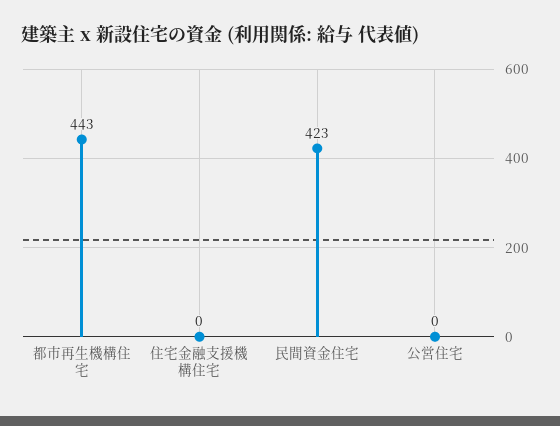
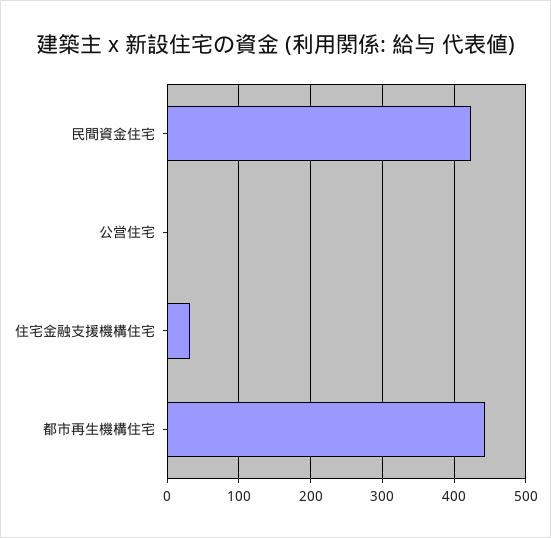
  {
    "都市再生機構住宅": 443,
-   "住宅金融支援機構住宅": 0,
+   "住宅金融支援機構住宅": 30,
    "民間資金住宅": 423,
    "公営住宅": 0
  }

